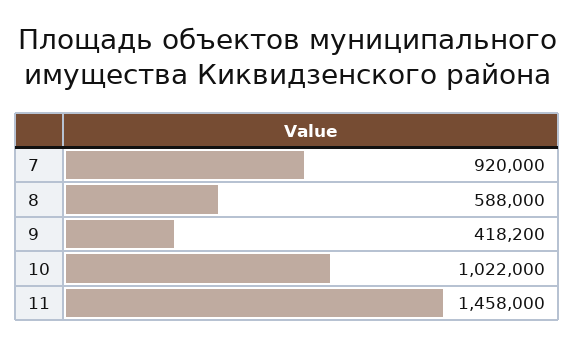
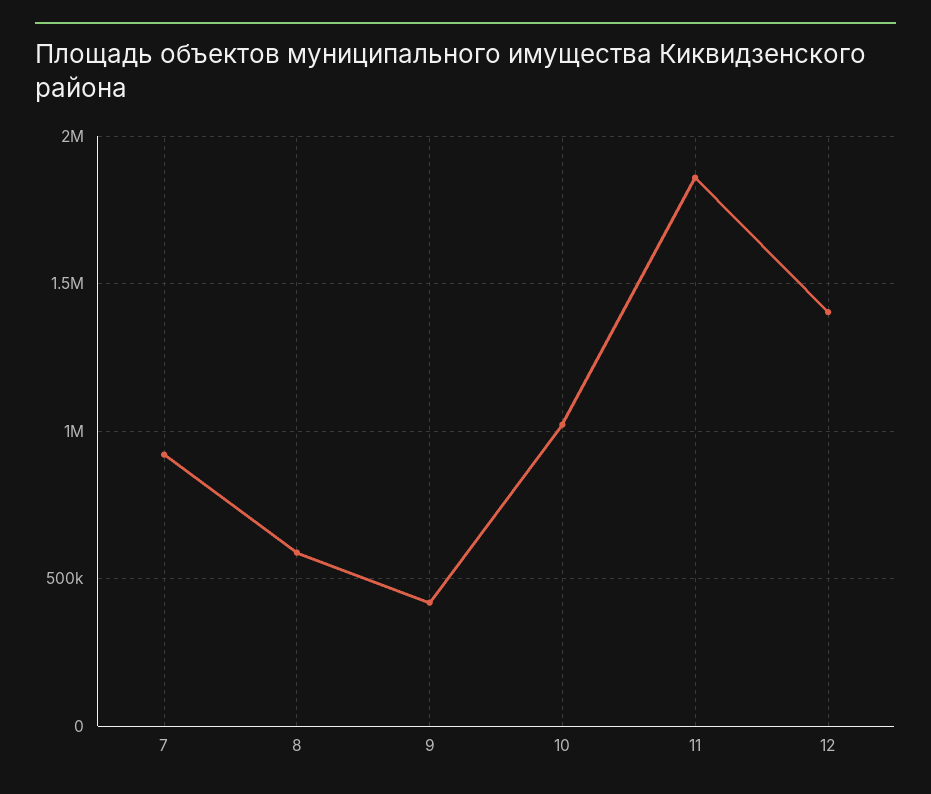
  {
    "7": 920000,
    "8": 588000,
    "9": 418200,
    "10": 1022000,
-   "11": 1458000
+   "11": 1850000,
+   "12": 1400000
  }

